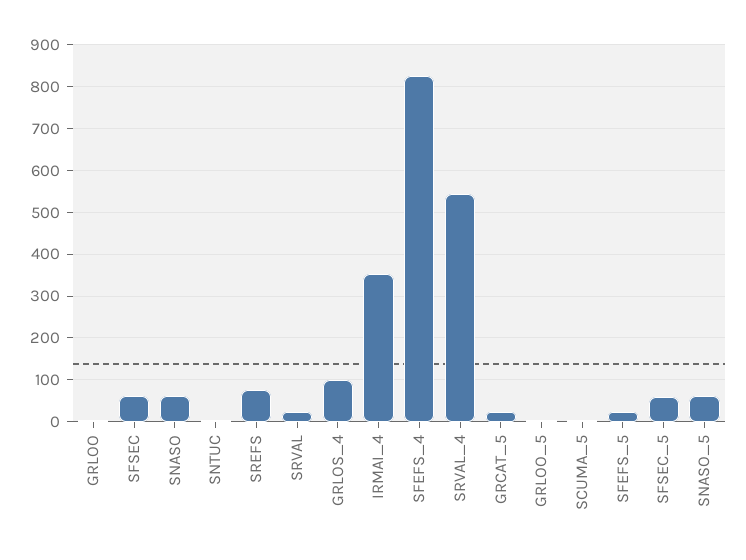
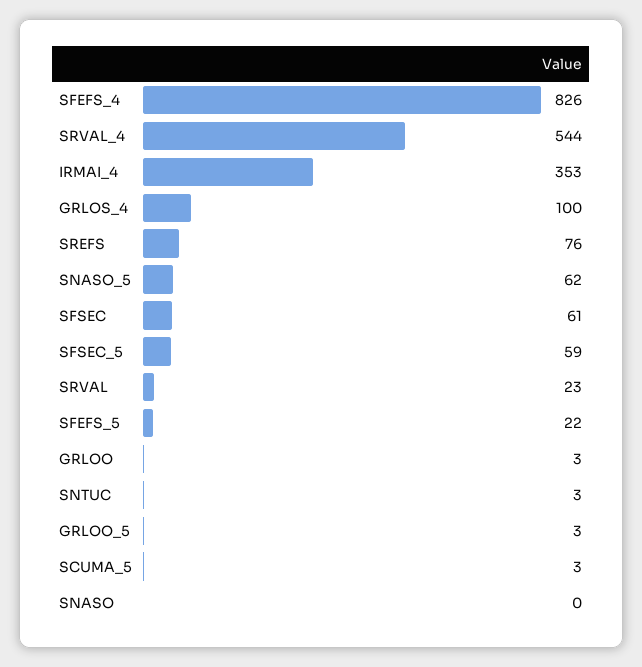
  {
    "GRLOO": 3,
    "SFSEC": 61,
-   "SNASO": 60,
+   "SNASO": 0,
    "SNTUC": 3,
    "SREFS": 76,
    "SRVAL": 23,
    "GRLOS_4": 100,
    "IRMAI_4": 353,
    "SFEFS_4": 826,
    "SRVAL_4": 544,
-   "GRCAT_5": 20,
    "GRLOO_5": 3,
    "SCUMA_5": 3,
    "SFEFS_5": 22,
    "SFSEC_5": 59,
    "SNASO_5": 62
  }

